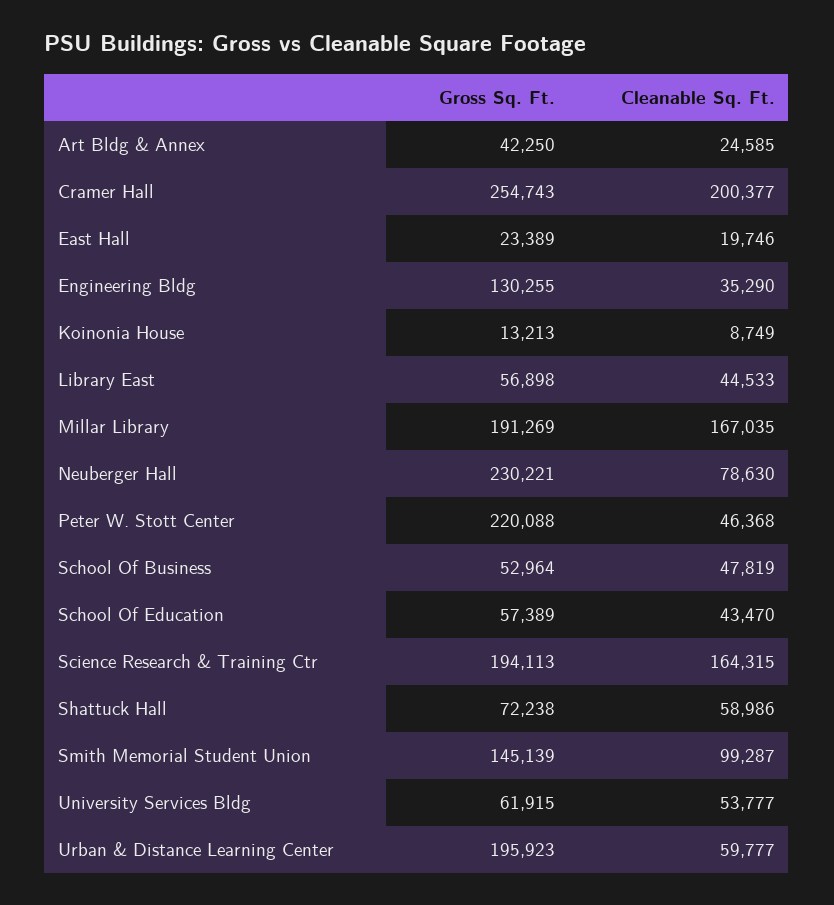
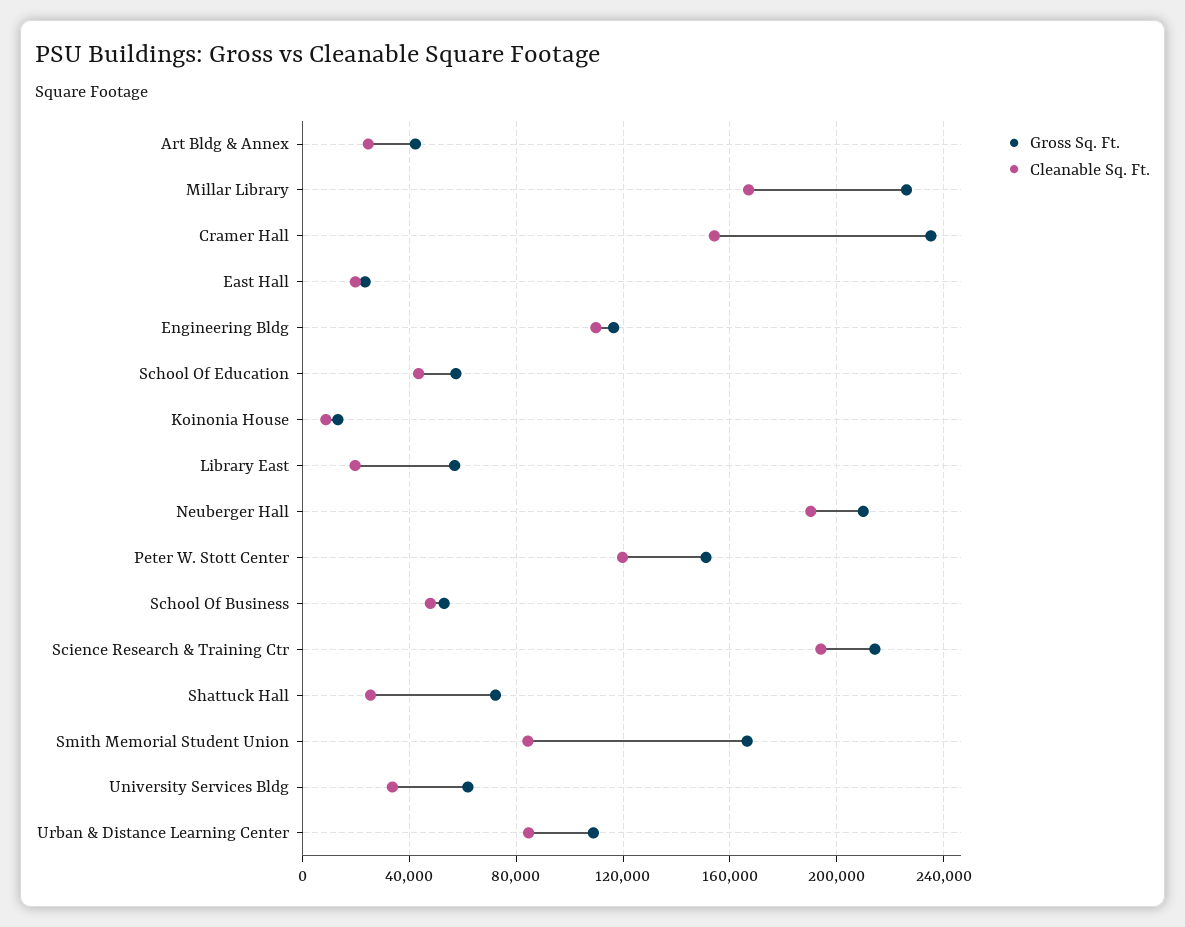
  {
    "Gross Sq. Ft.": {
      "Art Bldg & Annex": 42250,
-     "Cramer Hall": 254743,
+     "Cramer Hall": 235000,
      "East Hall": 23389,
-     "Engineering Bldg": 130255,
+     "Engineering Bldg": 115000,
      "Koinonia House": 13213,
      "Library East": 56898,
-     "Millar Library": 191269,
+     "Millar Library": 225000,
-     "Neuberger Hall": 230221,
+     "Neuberger Hall": 210000,
-     "Peter W. Stott Center": 220088,
+     "Peter W. Stott Center": 150000,
      "School Of Business": 52964,
      "School Of Education": 57389,
-     "Science Research & Training Ctr": 194113,
+     "Science Research & Training Ctr": 215000,
      "Shattuck Hall": 72238,
-     "Smith Memorial Student Union": 145139,
+     "Smith Memorial Student Union": 165000,
      "University Services Bldg": 61915,
-     "Urban & Distance Learning Center": 195923
+     "Urban & Distance Learning Center": 110000
    },
    "Cleanable Sq. Ft.": {
      "Art Bldg & Annex": 24585,
-     "Cramer Hall": 200377,
+     "Cramer Hall": 155000,
      "East Hall": 19746,
-     "Engineering Bldg": 35290,
+     "Engineering Bldg": 110000,
      "Koinonia House": 8749,
-     "Library East": 44533,
+     "Library East": 20000,
      "Millar Library": 167035,
-     "Neuberger Hall": 78630,
+     "Neuberger Hall": 190000,
-     "Peter W. Stott Center": 46368,
+     "Peter W. Stott Center": 120000,
      "School Of Business": 47819,
      "School Of Education": 43470,
-     "Science Research & Training Ctr": 164315,
+     "Science Research & Training Ctr": 195000,
-     "Shattuck Hall": 58986,
+     "Shattuck Hall": 25000,
-     "Smith Memorial Student Union": 99287,
+     "Smith Memorial Student Union": 85000,
-     "University Services Bldg": 53777,
+     "University Services Bldg": 35000,
-     "Urban & Distance Learning Center": 59777
+     "Urban & Distance Learning Center": 85000
    }
  }

